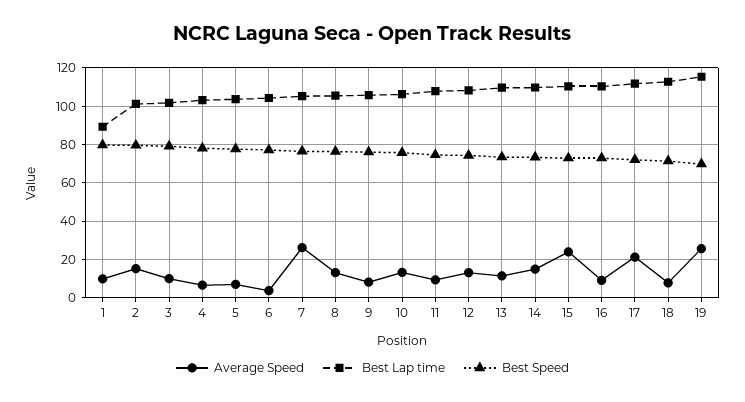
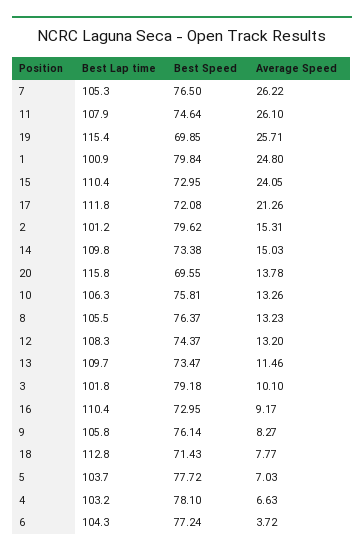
  {
    "Average Speed": {
-     "1": 10,
+     "1": 24.8,
      "2": 15.31,
      "3": 10.1,
      "4": 6.63,
      "5": 7.03,
      "6": 3.72,
      "7": 26.22,
      "8": 13.23,
      "9": 8.27,
      "10": 13.26,
-     "11": 10,
+     "11": 26.1,
      "12": 13.2,
      "13": 11.46,
      "14": 15.03,
      "15": 24.05,
      "16": 9.17,
      "17": 21.26,
      "18": 7.77,
-     "19": 25.71
+     "19": 25.71,
+     "20": 13.78
    },
    "Best Lap time": {
-     "1": 90,
+     "1": 100.9,
      "2": 101.2,
      "3": 101.8,
      "4": 103.2,
      "5": 103.7,
      "6": 104.3,
      "7": 105.3,
      "8": 105.5,
      "9": 105.8,
      "10": 106.3,
      "11": 107.9,
      "12": 108.3,
      "13": 109.7,
      "14": 109.8,
      "15": 110.4,
      "16": 110.4,
      "17": 111.8,
      "18": 112.8,
-     "19": 115.4
+     "19": 115.4,
+     "20": 115.8
    },
    "Best Speed": {
      "1": 79.84,
      "2": 79.62,
      "3": 79.18,
      "4": 78.1,
      "5": 77.72,
      "6": 77.24,
      "7": 76.5,
      "8": 76.37,
      "9": 76.14,
      "10": 75.81,
      "11": 74.64,
      "12": 74.37,
      "13": 73.47,
      "14": 73.38,
      "15": 72.95,
      "16": 72.95,
      "17": 72.08,
      "18": 71.43,
-     "19": 69.85
+     "19": 69.85,
+     "20": 69.55
    }
  }

